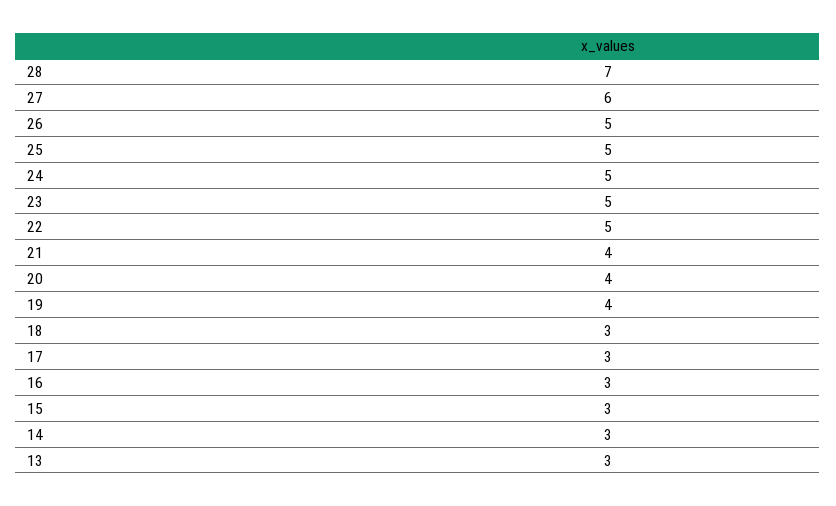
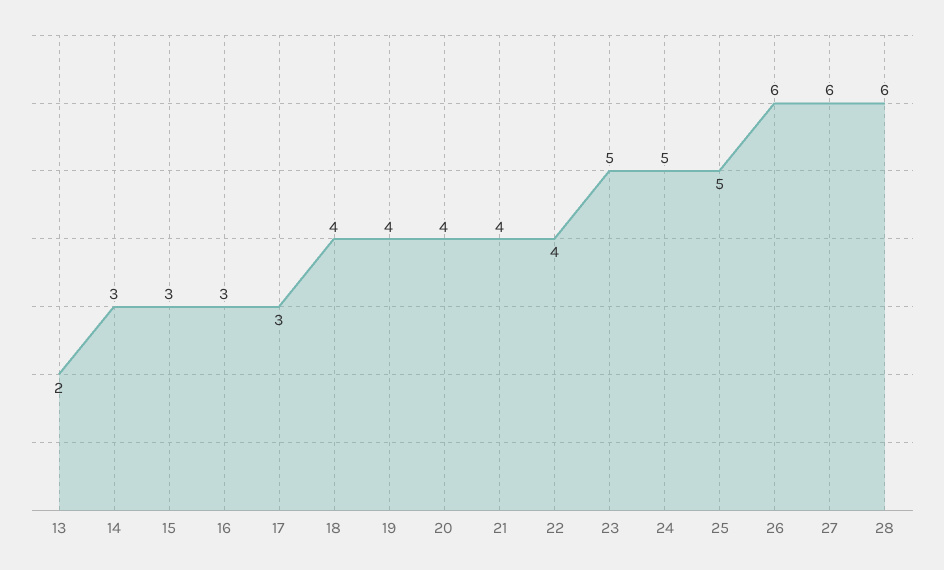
  {
-   "28": 7,
+   "28": 6,
    "27": 6,
-   "26": 5,
+   "26": 6,
    "25": 5,
    "24": 5,
    "23": 5,
-   "22": 5,
+   "22": 4,
    "21": 4,
    "20": 4,
    "19": 4,
-   "18": 3,
+   "18": 4,
    "17": 3,
    "16": 3,
    "15": 3,
    "14": 3,
-   "13": 3
+   "13": 2
  }

